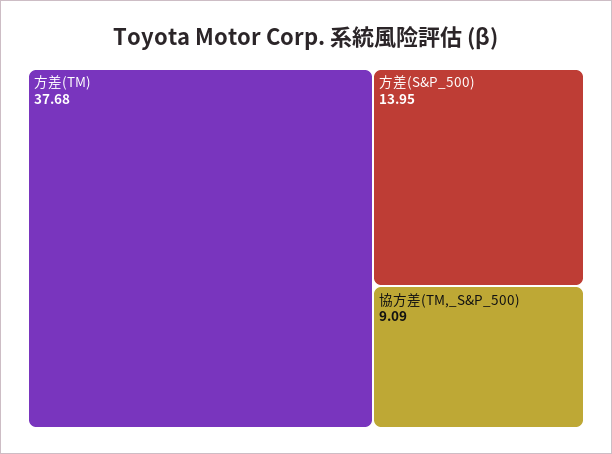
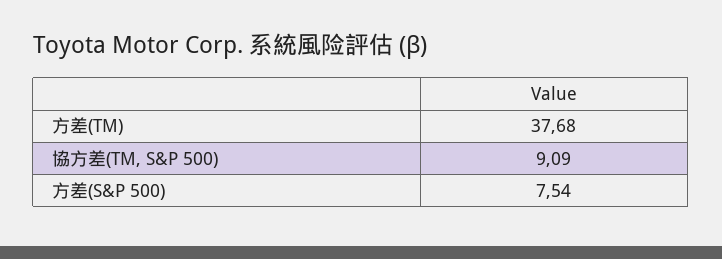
  {
    "方差(TM)": 37.68,
-   "方差(S&P_500)": 13.95,
+   "方差(S&P_500)": 7.54,
    "協方差(TM,_S&P_500)": 9.09
  }

